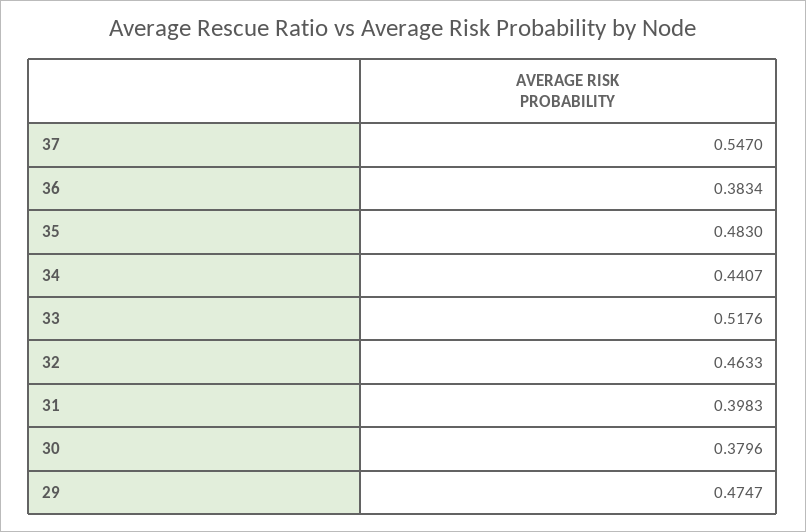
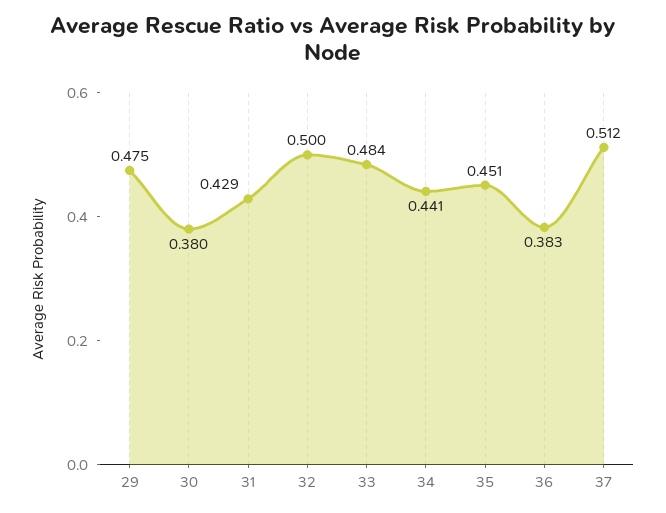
  {
-   "37": 0.547,
+   "37": 0.512,
    "36": 0.3834,
-   "35": 0.483,
+   "35": 0.451,
    "34": 0.4407,
-   "33": 0.5176,
+   "33": 0.484,
-   "32": 0.4633,
+   "32": 0.5,
-   "31": 0.3983,
+   "31": 0.429,
    "30": 0.3796,
    "29": 0.4747
  }

